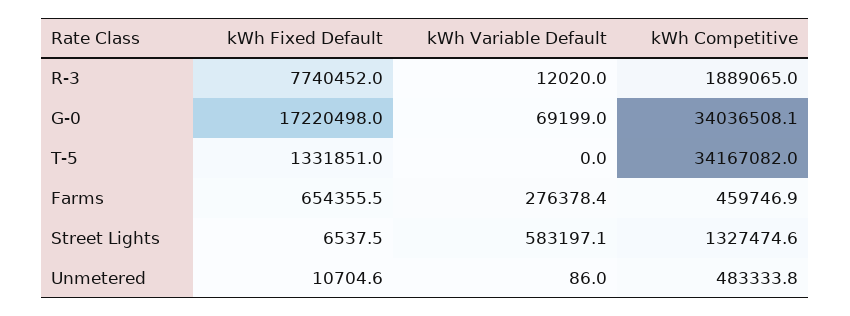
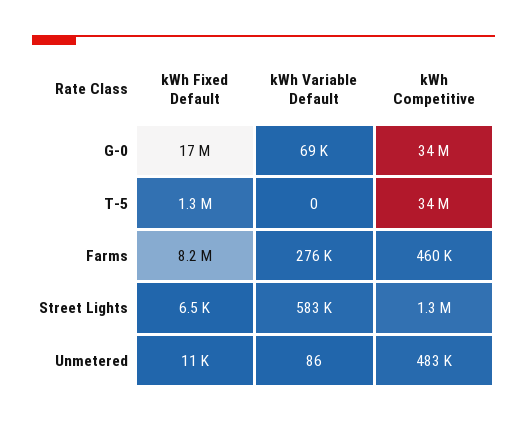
  {
    "kWh Fixed Default": {
-     "R-3": 7740452,
      "G-0": 17220498,
      "T-5": 1331851,
-     "Farms": 654355.5,
+     "Farms": 8200000,
      "Street Lights": 6537.5,
      "Unmetered": 10704.6
    },
    "kWh Variable Default": {
-     "R-3": 12020,
      "G-0": 69199,
      "T-5": 0,
      "Farms": 276378.4,
      "Street Lights": 583197.1,
      "Unmetered": 86
    },
    "kWh Competitive": {
-     "R-3": 1889065,
      "G-0": 34036508.1,
      "T-5": 34167082,
      "Farms": 459746.9,
      "Street Lights": 1327474.6,
      "Unmetered": 483333.8
    }
  }

